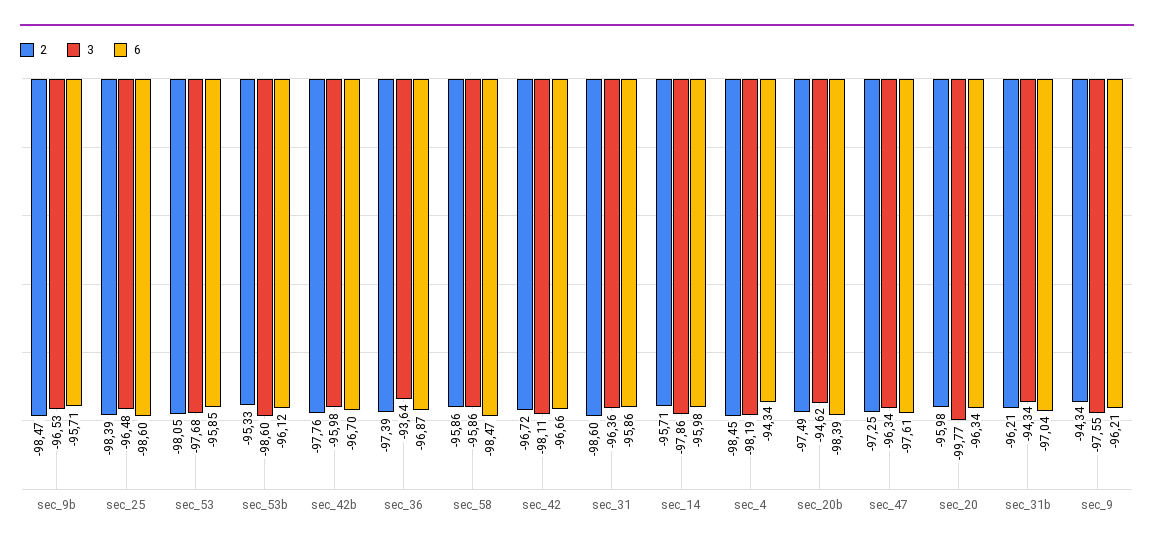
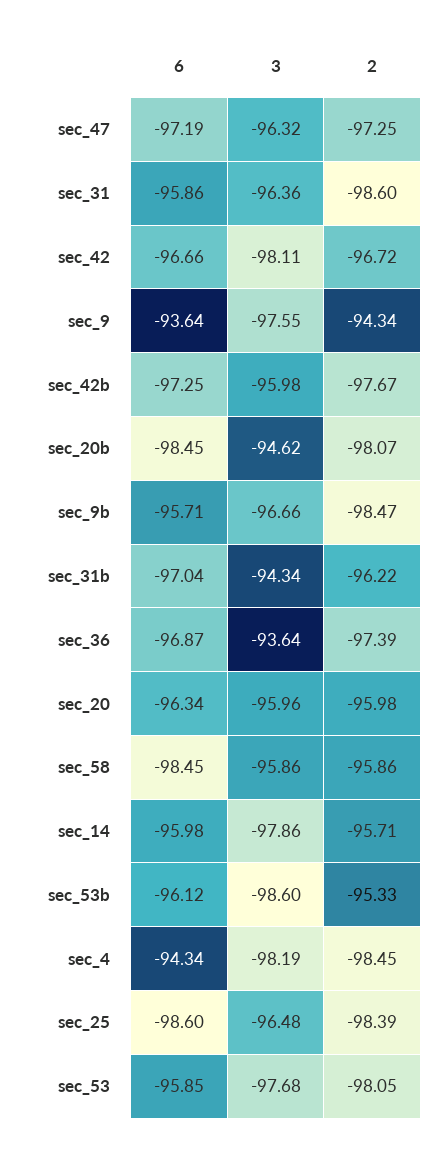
  {
    "2": {
      "sec_9b": -98.47,
      "sec_25": -98.39,
      "sec_53": -98.05,
      "sec_53b": -95.33,
-     "sec_42b": -97.76,
+     "sec_42b": -97.67,
      "sec_36": -97.39,
      "sec_58": -95.86,
      "sec_42": -96.72,
      "sec_31": -98.6,
      "sec_14": -95.71,
      "sec_4": -98.45,
-     "sec_20b": -97.49,
+     "sec_20b": -98.07,
      "sec_47": -97.25,
      "sec_20": -95.98,
-     "sec_31b": -96.21,
+     "sec_31b": -96.22,
      "sec_9": -94.34
    },
    "3": {
-     "sec_9b": -96.53,
+     "sec_9b": -96.66,
      "sec_25": -96.48,
      "sec_53": -97.68,
      "sec_53b": -98.6,
      "sec_42b": -95.98,
      "sec_36": -93.64,
      "sec_58": -95.86,
      "sec_42": -98.11,
      "sec_31": -96.36,
      "sec_14": -97.86,
      "sec_4": -98.19,
      "sec_20b": -94.62,
-     "sec_47": -96.34,
+     "sec_47": -96.32,
-     "sec_20": -99.77,
+     "sec_20": -95.96,
      "sec_31b": -94.34,
      "sec_9": -97.55
    },
    "6": {
      "sec_9b": -95.71,
      "sec_25": -98.6,
      "sec_53": -95.85,
      "sec_53b": -96.12,
-     "sec_42b": -96.7,
+     "sec_42b": -97.25,
      "sec_36": -96.87,
-     "sec_58": -98.47,
+     "sec_58": -98.45,
      "sec_42": -96.66,
      "sec_31": -95.86,
      "sec_14": -95.98,
      "sec_4": -94.34,
-     "sec_20b": -98.39,
+     "sec_20b": -98.45,
-     "sec_47": -97.61,
+     "sec_47": -97.19,
      "sec_20": -96.34,
      "sec_31b": -97.04,
-     "sec_9": -96.21
+     "sec_9": -93.64
    }
  }

